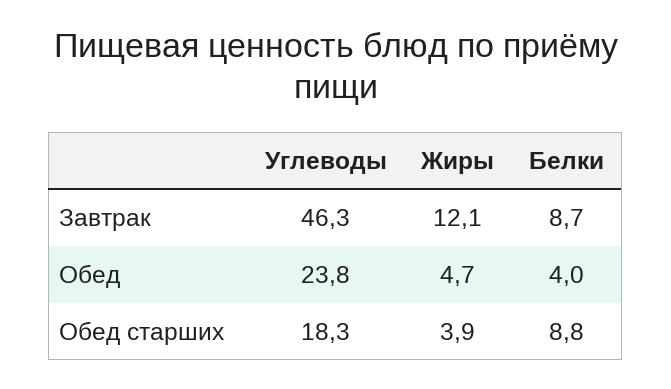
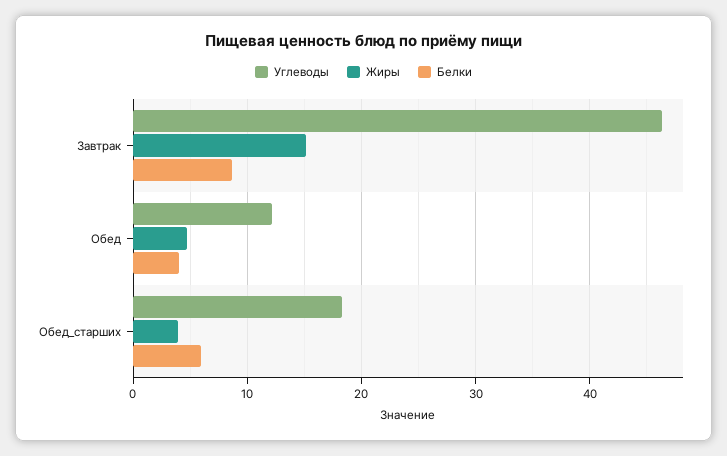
  {
    "Углеводы": {
      "Завтрак": 46.3,
-     "Обед": 23.8,
+     "Обед": 12,
      "Обед старших": 18.3
    },
    "Жиры": {
-     "Завтрак": 12.1,
+     "Завтрак": 15,
      "Обед": 4.7,
      "Обед старших": 3.9
    },
    "Белки": {
      "Завтрак": 8.7,
      "Обед": 4,
-     "Обед старших": 8.8
+     "Обед старших": 6
    }
  }

